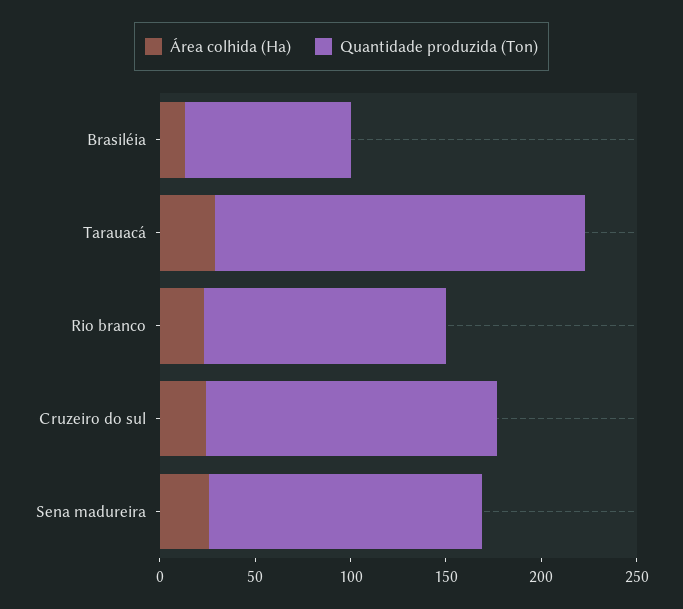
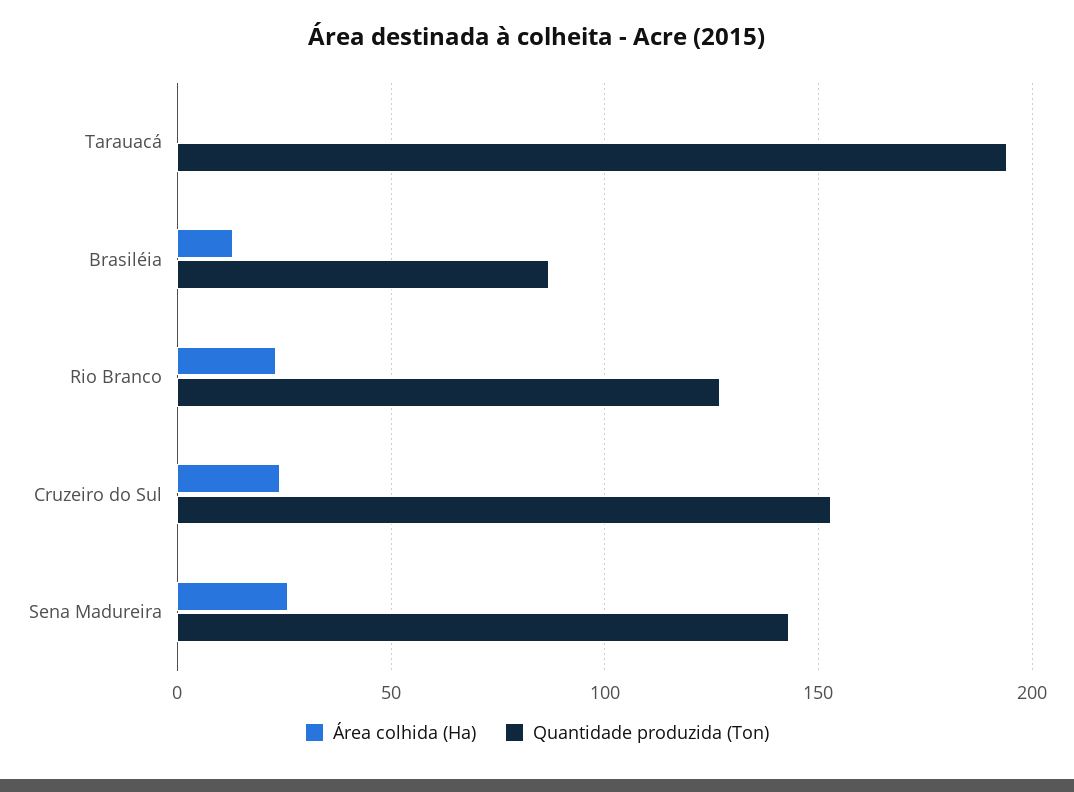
  {
    "Área colhida (Ha)": {
      "Brasiléia": 15,
-     "Tarauacá": 30,
+     "Tarauacá": 0,
      "Rio branco": 25,
      "Cruzeiro do sul": 25,
      "Sena madureira": 25
    },
    "Quantidade produzida (Ton)": {
      "Brasiléia": 85,
      "Tarauacá": 195,
      "Rio branco": 125,
      "Cruzeiro do sul": 155,
      "Sena madureira": 145
    }
  }

